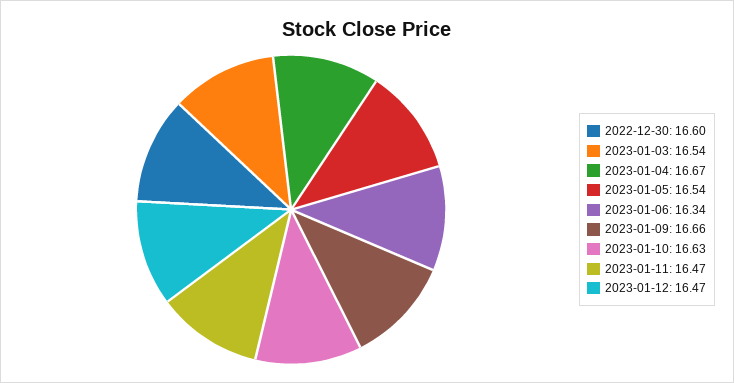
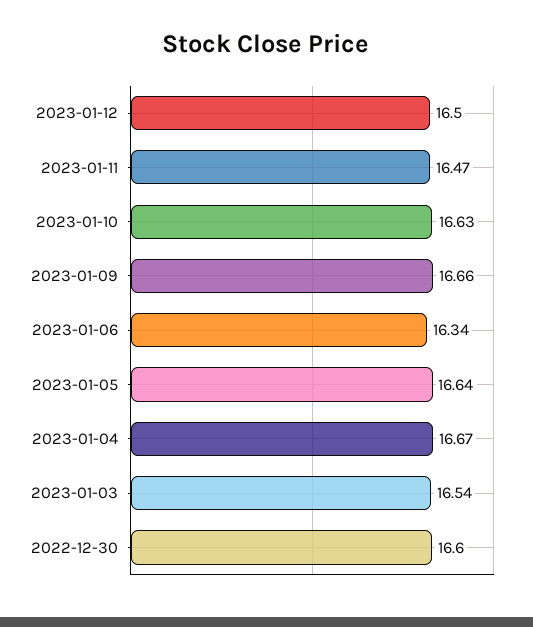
  {
    "2022-12-30": 16.6,
    "2023-01-03": 16.54,
    "2023-01-04": 16.67,
-   "2023-01-05": 16.54,
+   "2023-01-05": 16.64,
    "2023-01-06": 16.34,
    "2023-01-09": 16.66,
    "2023-01-10": 16.63,
    "2023-01-11": 16.47,
-   "2023-01-12": 16.47
+   "2023-01-12": 16.5
  }

